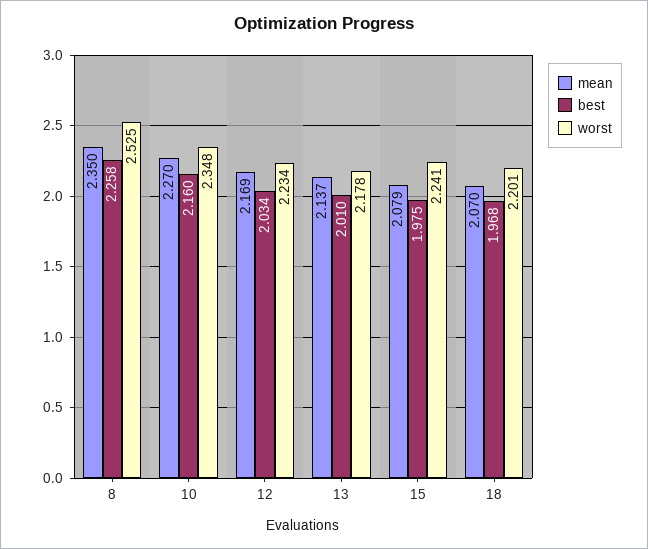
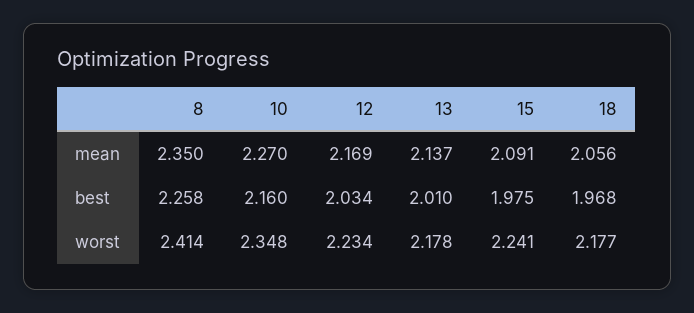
  {
    "mean": {
      "8": 2.35,
      "10": 2.27,
      "12": 2.169,
      "13": 2.137,
-     "15": 2.079,
+     "15": 2.091,
-     "18": 2.07
+     "18": 2.056
    },
    "best": {
      "8": 2.258,
      "10": 2.16,
      "12": 2.034,
      "13": 2.01,
      "15": 1.975,
      "18": 1.968
    },
    "worst": {
-     "8": 2.525,
+     "8": 2.414,
      "10": 2.348,
      "12": 2.234,
      "13": 2.178,
      "15": 2.241,
-     "18": 2.201
+     "18": 2.177
    }
  }

